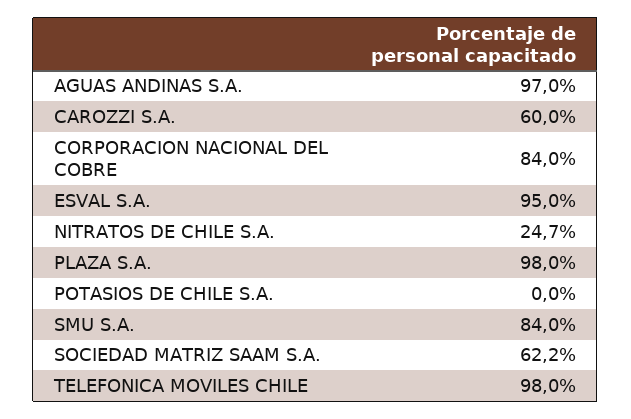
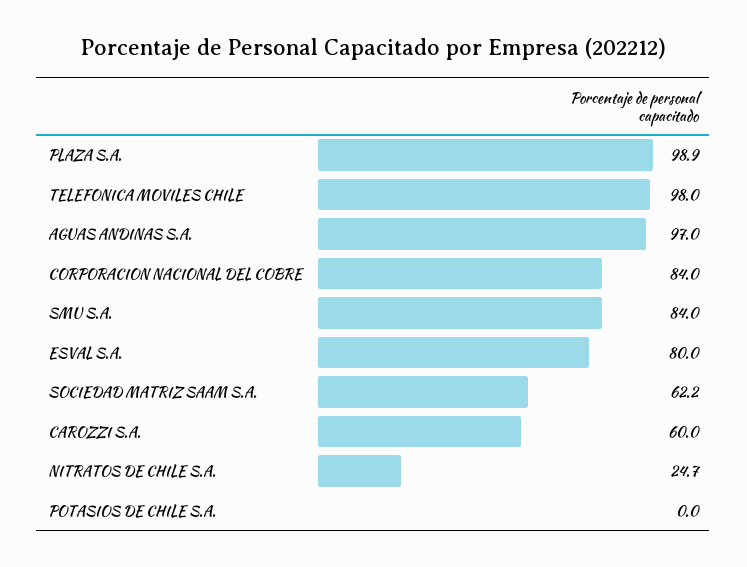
  {
    "AGUAS ANDINAS S.A.": 97,
    "CAROZZI S.A.": 60,
    "CORPORACION NACIONAL DEL COBRE": 84,
-   "ESVAL S.A.": 95,
+   "ESVAL S.A.": 80,
    "NITRATOS DE CHILE S.A.": 24.7,
-   "PLAZA S.A.": 98,
+   "PLAZA S.A.": 98.9,
    "POTASIOS DE CHILE S.A.": 0,
    "SMU S.A.": 84,
    "SOCIEDAD MATRIZ SAAM S.A.": 62.2,
    "TELEFONICA MOVILES CHILE": 98
  }

